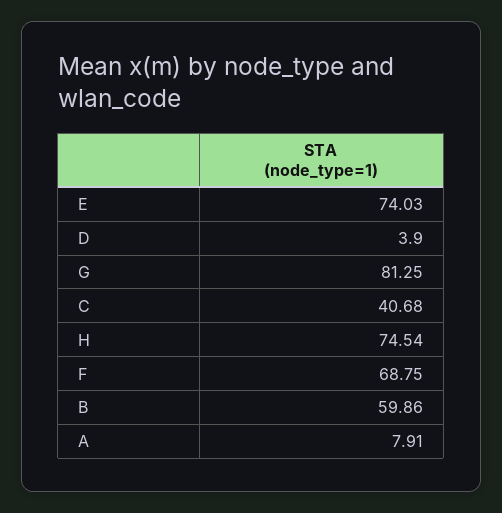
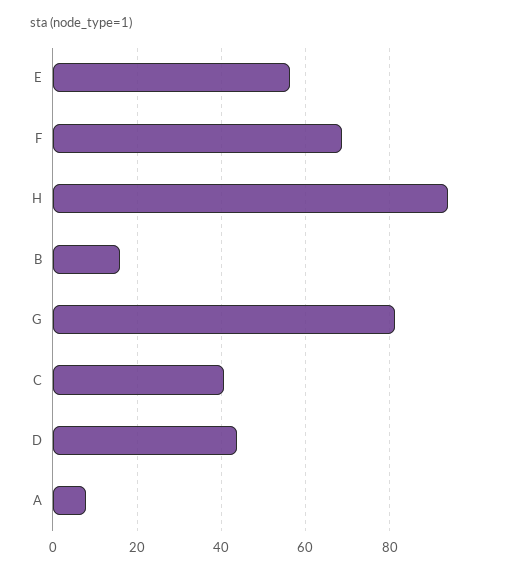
  {
-   "E": 74.03,
+   "E": 56,
-   "D": 3.9,
+   "D": 44,
    "G": 81.25,
    "C": 40.68,
-   "H": 74.54,
+   "H": 94,
    "F": 68.75,
-   "B": 59.86,
+   "B": 16,
    "A": 7.91
  }

